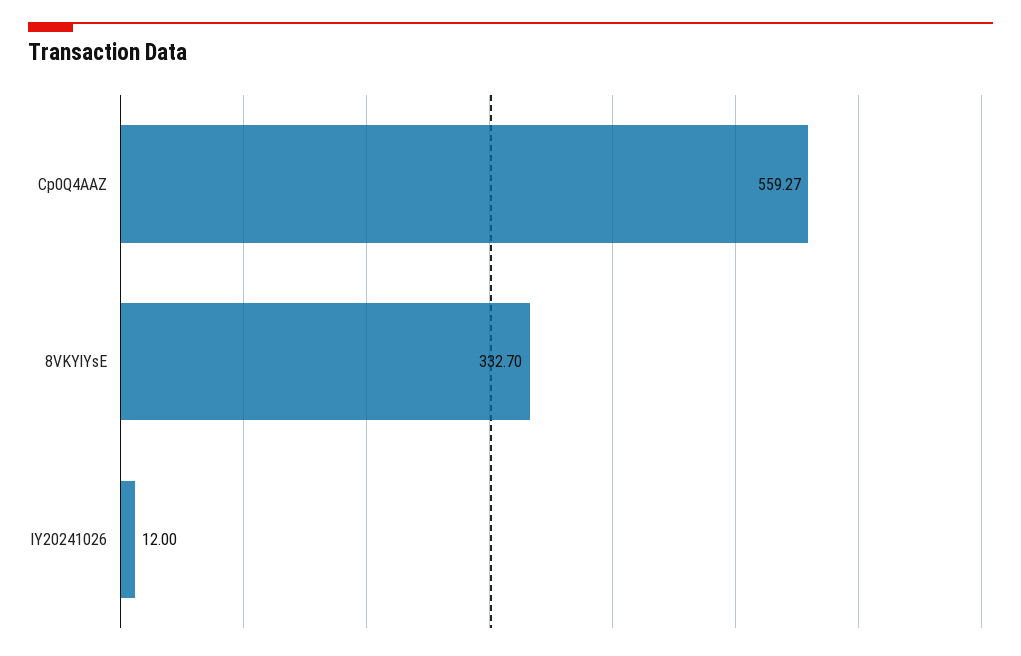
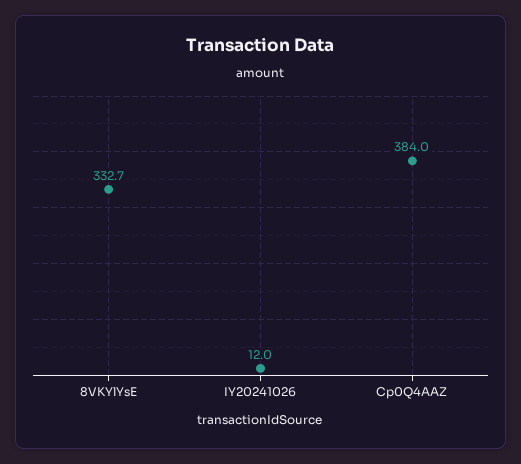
  {
-   "Cp0Q4AAZ": 559.27,
+   "Cp0Q4AAZ": 384,
    "8VKYlYsE": 332.7,
    "IY20241026": 12
  }

